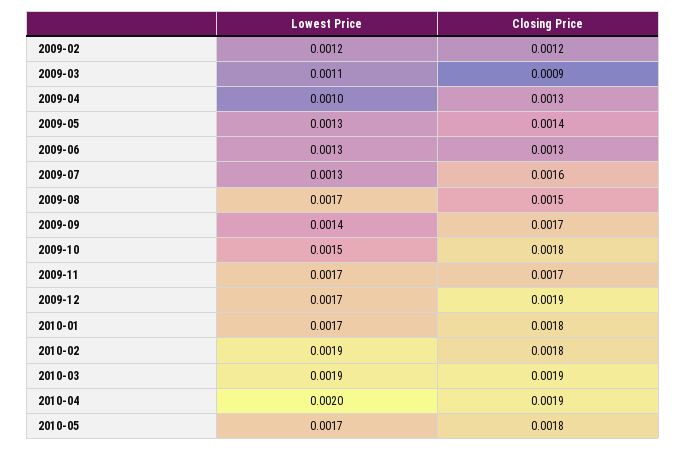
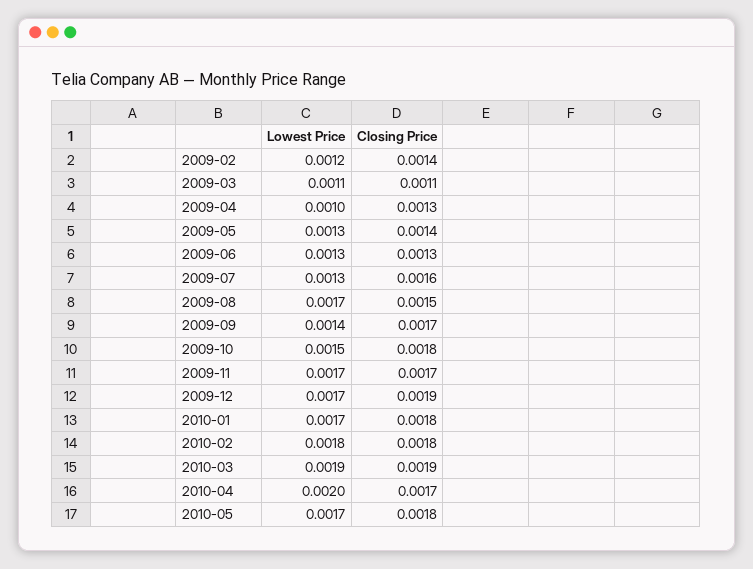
  {
    "Lowest Price": {
      "2009-02": 0.0012,
      "2009-03": 0.0011,
      "2009-04": 0.001,
      "2009-05": 0.0013,
      "2009-06": 0.0013,
      "2009-07": 0.0013,
      "2009-08": 0.0017,
      "2009-09": 0.0014,
      "2009-10": 0.0015,
      "2009-11": 0.0017,
      "2009-12": 0.0017,
      "2010-01": 0.0017,
-     "2010-02": 0.0019,
+     "2010-02": 0.0018,
      "2010-03": 0.0019,
      "2010-04": 0.002,
      "2010-05": 0.0017
    },
    "Closing Price": {
-     "2009-02": 0.0012,
+     "2009-02": 0.0014,
-     "2009-03": 0.0009,
+     "2009-03": 0.0011,
      "2009-04": 0.0013,
      "2009-05": 0.0014,
      "2009-06": 0.0013,
      "2009-07": 0.0016,
      "2009-08": 0.0015,
      "2009-09": 0.0017,
      "2009-10": 0.0018,
      "2009-11": 0.0017,
      "2009-12": 0.0019,
      "2010-01": 0.0018,
      "2010-02": 0.0018,
      "2010-03": 0.0019,
-     "2010-04": 0.0019,
+     "2010-04": 0.0017,
      "2010-05": 0.0018
    }
  }

